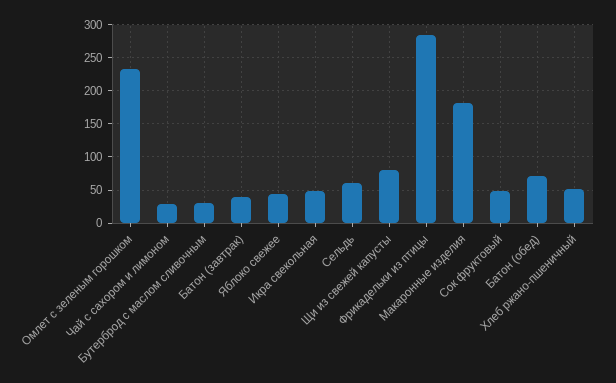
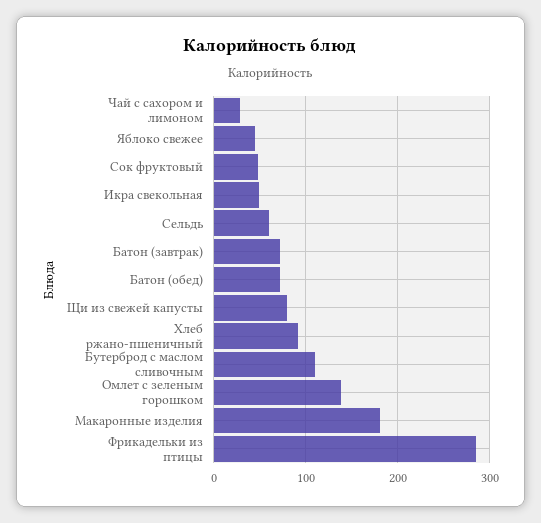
  {
-   "Омлет с зеленым горошком": 230,
+   "Омлет с зеленым горошком": 140,
    "Чай с сахором и лимоном": 30,
-   "Бутерброд с маслом сливочным": 30,
+   "Бутерброд с маслом сливочным": 110,
-   "Батон (завтрак)": 40,
+   "Батон (завтрак)": 70,
    "Яблоко свежее": 40,
    "Икра свекольная": 50,
    "Сельдь": 60,
    "Щи из свежей капусты": 80,
    "Фрикадельки из птицы": 290,
    "Макаронные изделия": 180,
    "Сок фруктовый": 50,
    "Батон (обед)": 70,
-   "Хлеб ржано-пшеничный": 50
+   "Хлеб ржано-пшеничный": 90
  }

